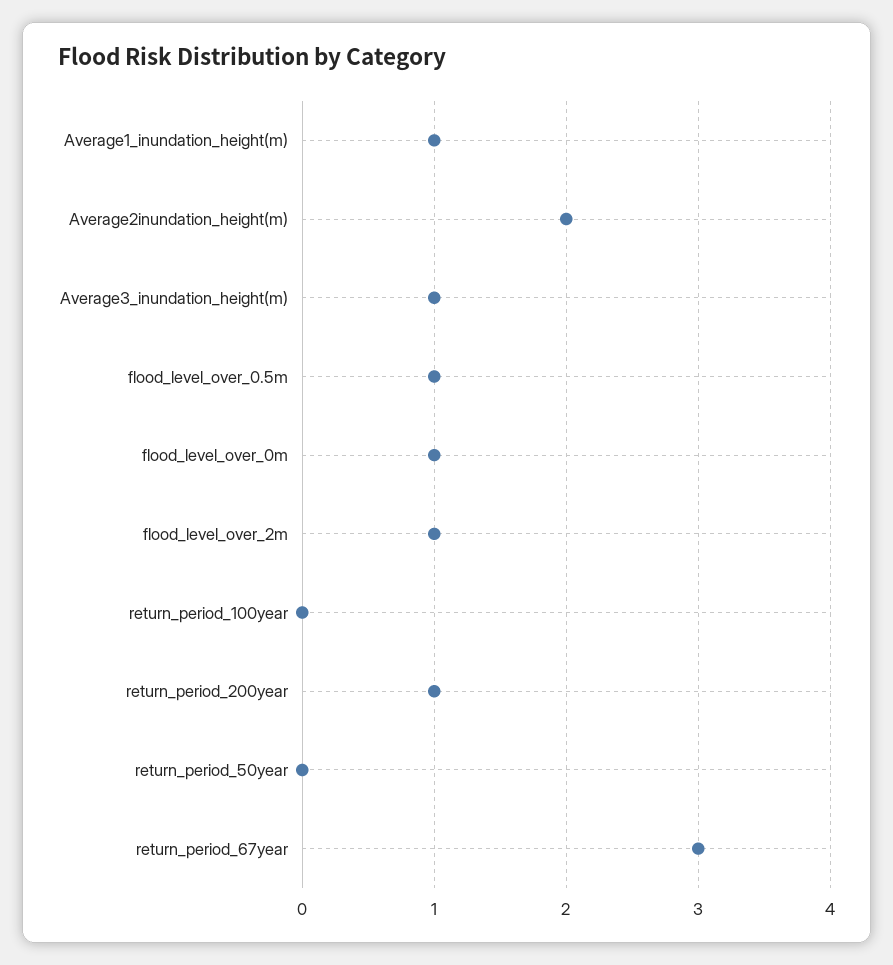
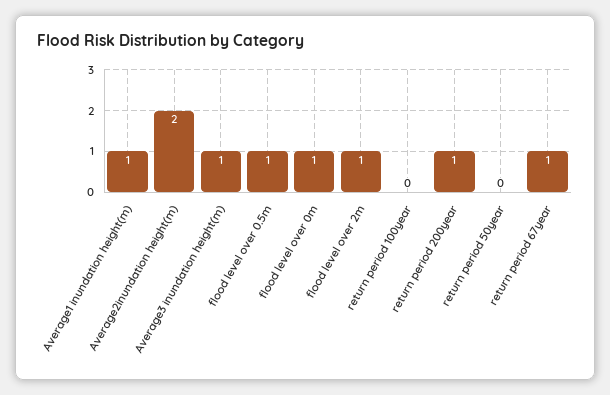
  {
    "Average1_inundation_height(m)": 1,
    "Average2inundation_height(m)": 2,
    "Average3_inundation_height(m)": 1,
    "flood_level_over_0.5m": 1,
    "flood_level_over_0m": 1,
    "flood_level_over_2m": 1,
    "return_period_100year": 0,
    "return_period_200year": 1,
    "return_period_50year": 0,
-   "return_period_67year": 3
+   "return_period_67year": 1
  }

